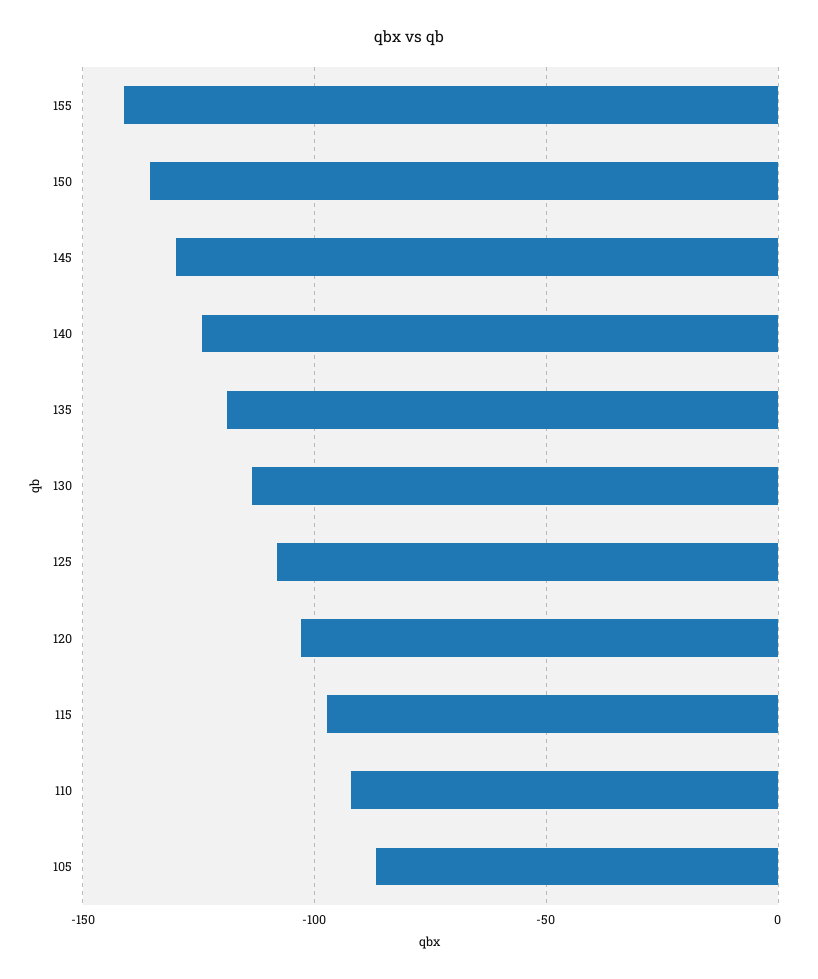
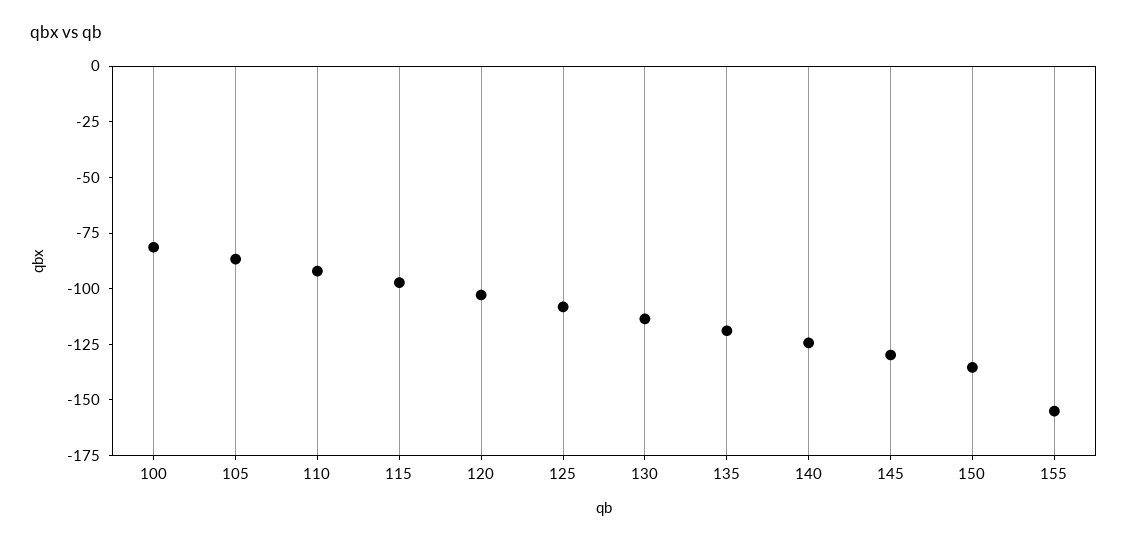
  {
-   "155": -140,
+   "155": -155,
    "150": -135,
    "145": -130,
    "140": -125,
    "135": -120,
    "130": -115,
    "125": -110,
    "120": -105,
    "115": -95,
    "110": -90,
-   "105": -85
+   "105": -85,
+   "100": -80
  }

